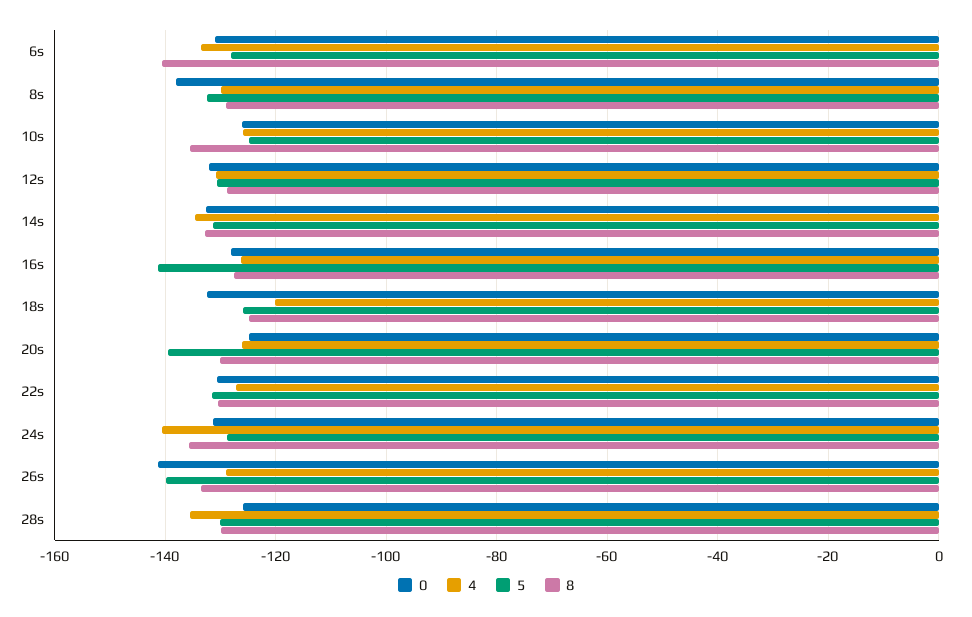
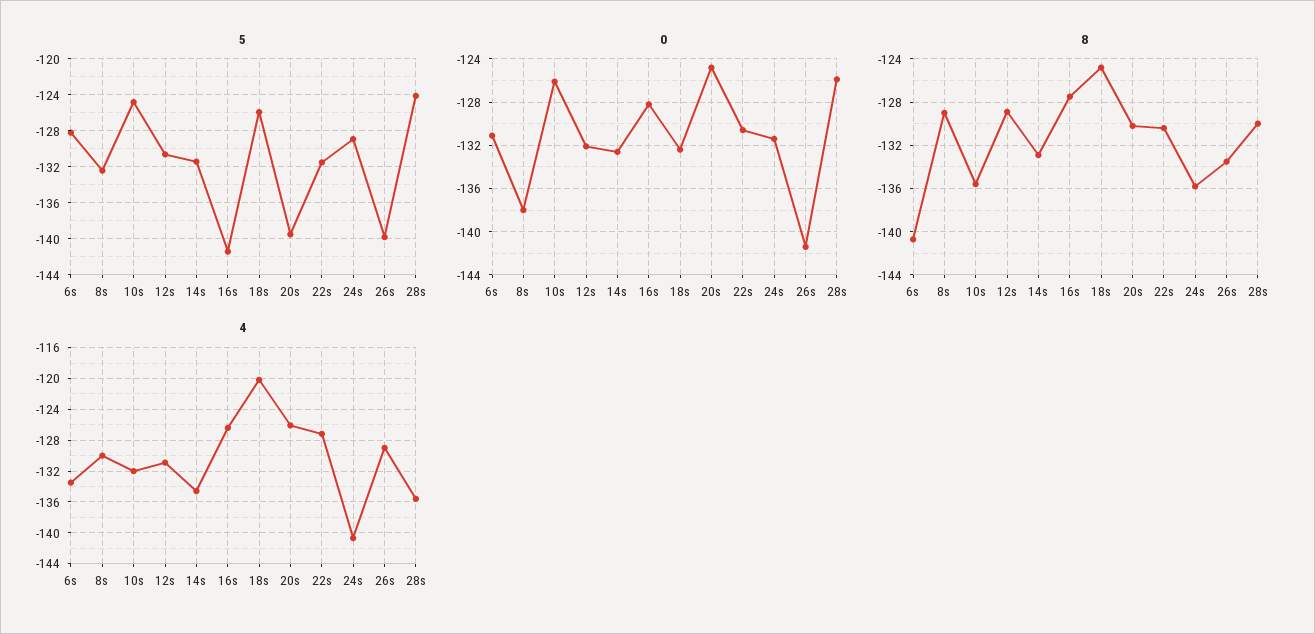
  {
    "0": {
      "6s": -131,
      "8s": -138,
      "10s": -126,
      "12s": -132,
      "14s": -133,
      "16s": -128,
      "18s": -132,
      "20s": -125,
      "22s": -131,
      "24s": -131,
      "26s": -141,
      "28s": -126
    },
    "4": {
      "6s": -134,
      "8s": -130,
-     "10s": -126,
+     "10s": -132,
      "12s": -131,
      "14s": -135,
      "16s": -126,
      "18s": -120,
      "20s": -126,
      "22s": -127,
      "24s": -141,
      "26s": -129,
      "28s": -136
    },
    "5": {
      "6s": -128,
      "8s": -132,
      "10s": -125,
      "12s": -131,
      "14s": -131,
      "16s": -141,
      "18s": -126,
      "20s": -140,
      "22s": -132,
      "24s": -129,
      "26s": -140,
-     "28s": -130
+     "28s": -124
    },
    "8": {
      "6s": -141,
      "8s": -129,
      "10s": -136,
      "12s": -129,
      "14s": -133,
      "16s": -128,
      "18s": -125,
      "20s": -130,
      "22s": -130,
      "24s": -136,
      "26s": -134,
      "28s": -130
    }
  }

